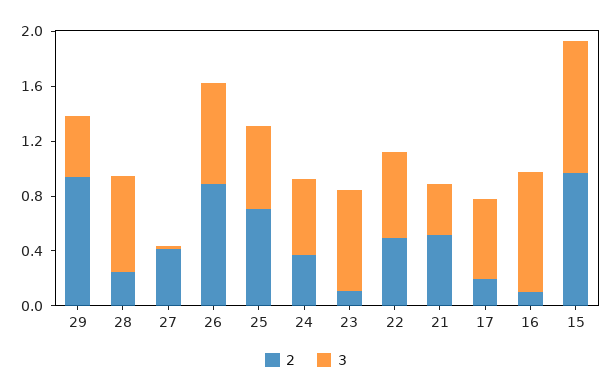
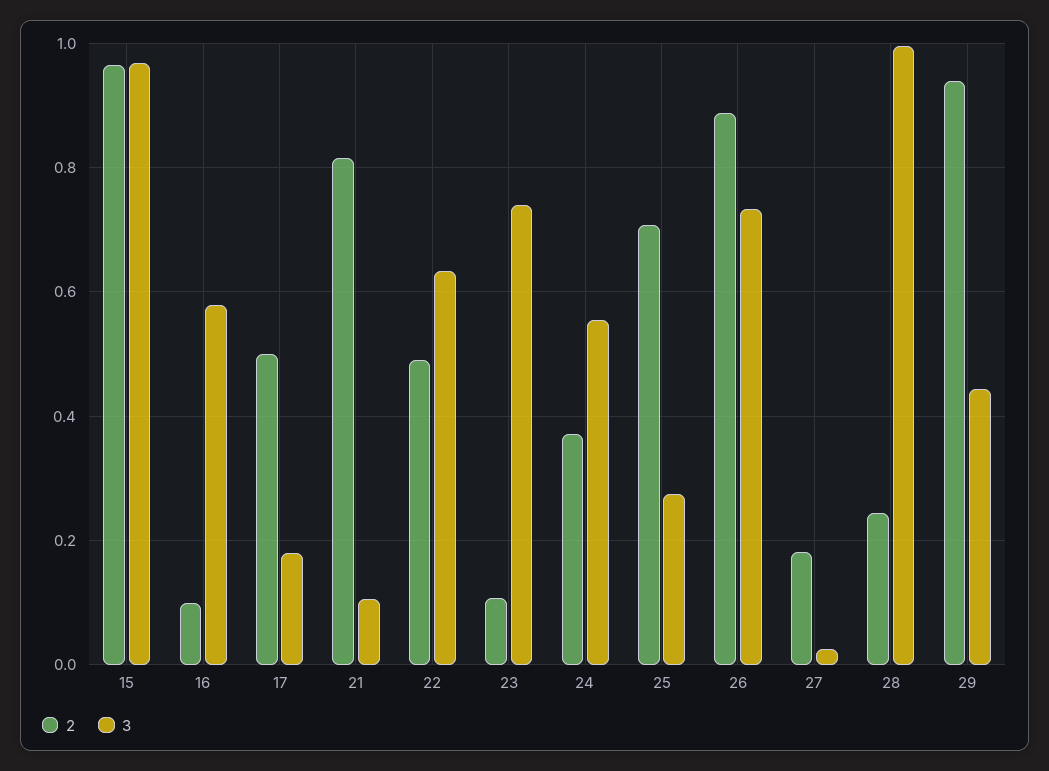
  {
    "2": {
      "29": 0.94,
      "28": 0.24,
-     "27": 0.4,
+     "27": 0.18,
      "26": 0.88,
      "25": 0.7,
      "24": 0.38,
      "23": 0.1,
      "22": 0.5,
-     "21": 0.5,
+     "21": 0.82,
-     "17": 0.2,
+     "17": 0.5,
      "16": 0.1,
      "15": 0.96
    },
    "3": {
      "29": 0.44,
-     "28": 0.7,
+     "28": 1,
      "27": 0.02,
      "26": 0.74,
-     "25": 0.6,
+     "25": 0.28,
      "24": 0.56,
      "23": 0.74,
      "22": 0.64,
-     "21": 0.4,
+     "21": 0.1,
-     "17": 0.6,
+     "17": 0.18,
-     "16": 0.9,
+     "16": 0.58,
      "15": 0.96
    }
  }

